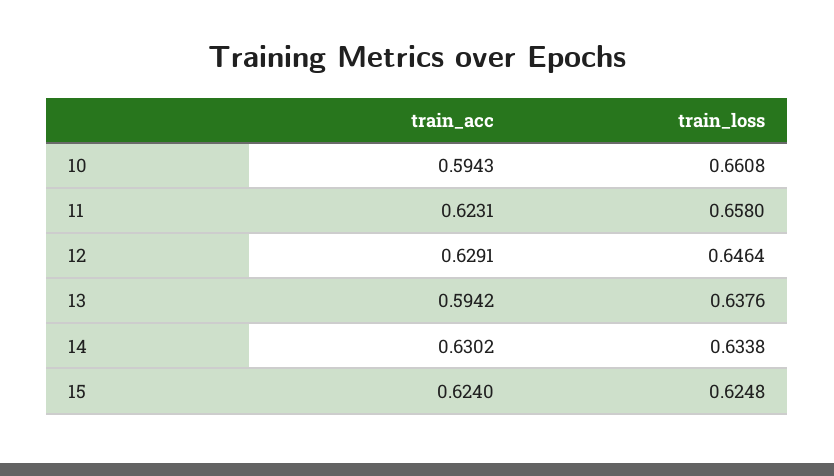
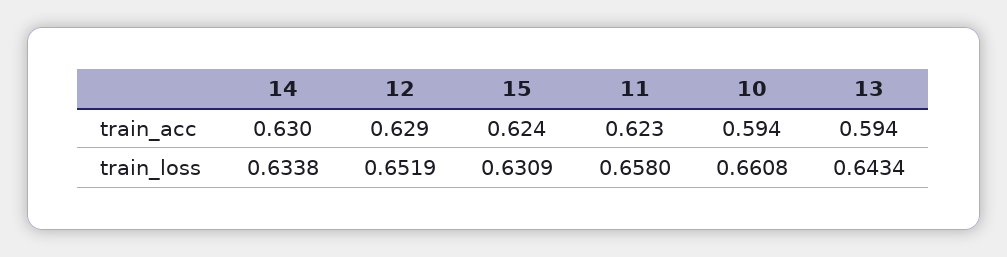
  {
    "train_acc": {
      "10": 0.5943,
      "11": 0.6231,
      "12": 0.6291,
      "13": 0.5942,
      "14": 0.6302,
      "15": 0.624
    },
    "train_loss": {
      "10": 0.6608,
      "11": 0.658,
-     "12": 0.6464,
+     "12": 0.6519,
-     "13": 0.6376,
+     "13": 0.6434,
      "14": 0.6338,
-     "15": 0.6248
+     "15": 0.6309
    }
  }

